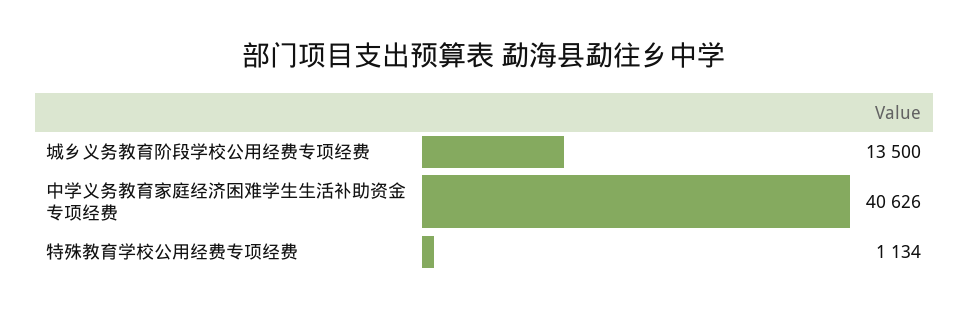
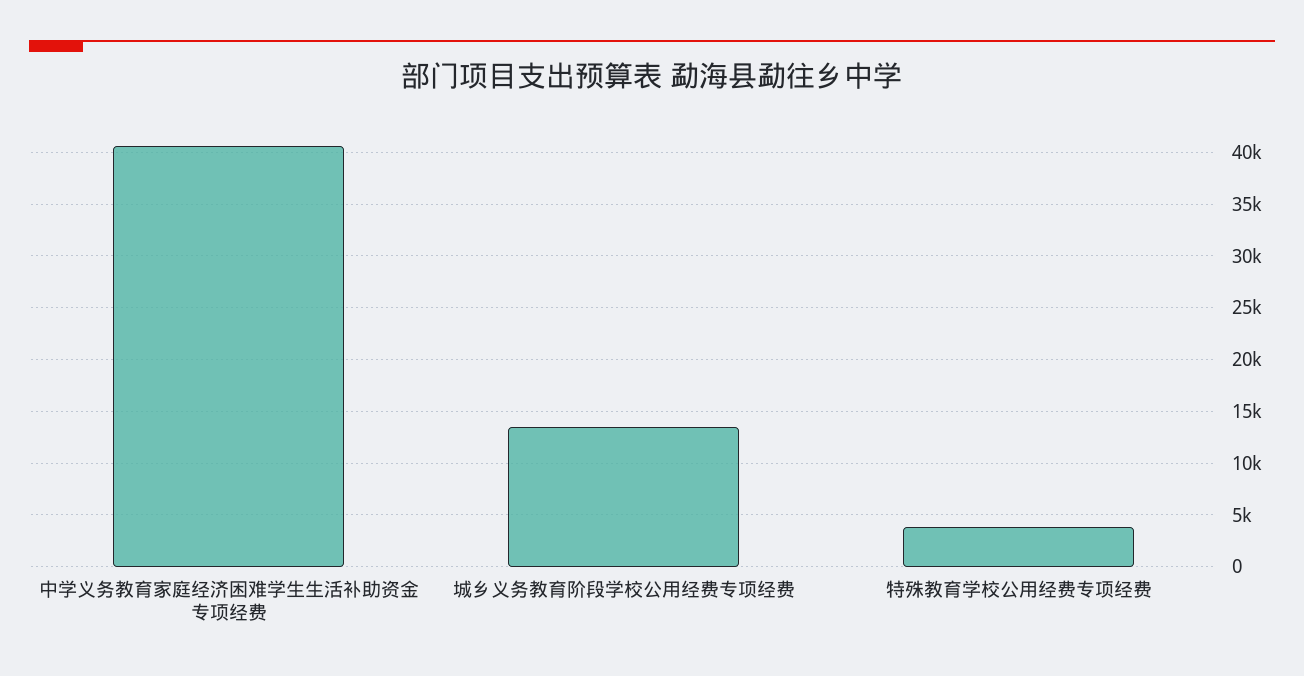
  {
    "城乡义务教育阶段学校公用经费专项经费": 13500,
    "中学义务教育家庭经济困难学生生活补助资金专项经费": 40626,
-   "特殊教育学校公用经费专项经费": 1134
+   "特殊教育学校公用经费专项经费": 4000
  }

